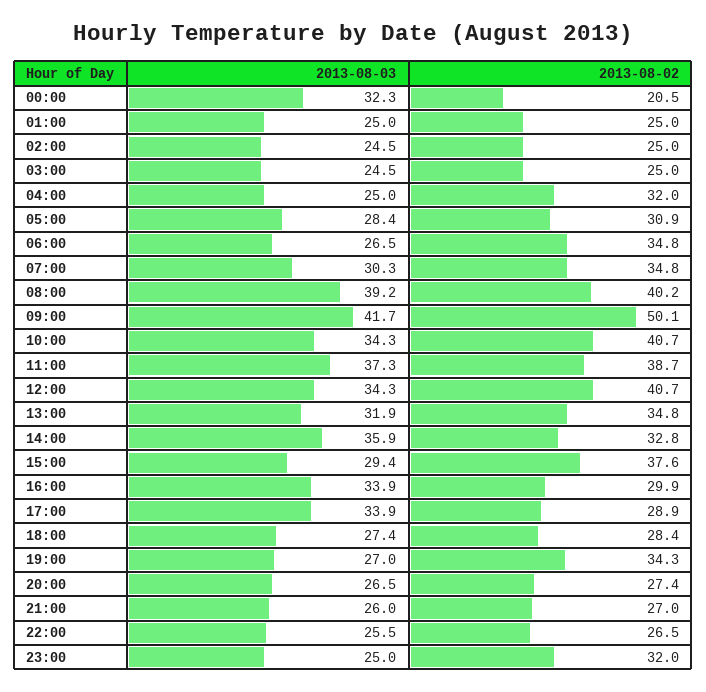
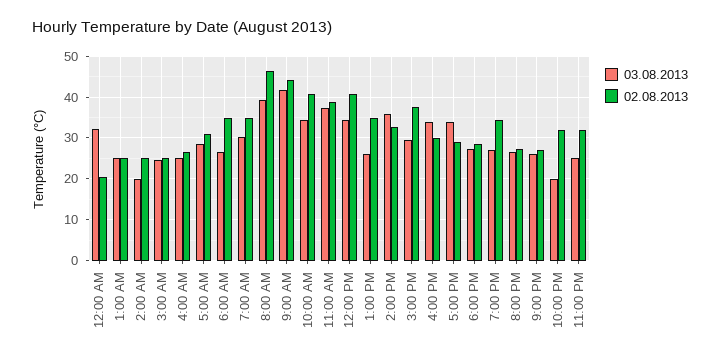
  {
    "2013-08-03": {
      "00:00": 32.3,
      "01:00": 25,
-     "02:00": 24.5,
+     "02:00": 20,
      "03:00": 24.5,
      "04:00": 25,
      "05:00": 28.4,
      "06:00": 26.5,
      "07:00": 30.3,
      "08:00": 39.2,
      "09:00": 41.7,
      "10:00": 34.3,
      "11:00": 37.3,
      "12:00": 34.3,
-     "13:00": 31.9,
+     "13:00": 26,
      "14:00": 35.9,
      "15:00": 29.4,
      "16:00": 33.9,
      "17:00": 33.9,
      "18:00": 27.4,
      "19:00": 27,
      "20:00": 26.5,
      "21:00": 26,
-     "22:00": 25.5,
+     "22:00": 20,
      "23:00": 25
    },
    "2013-08-02": {
      "00:00": 20.5,
      "01:00": 25,
      "02:00": 25,
      "03:00": 25,
-     "04:00": 32,
+     "04:00": 26,
      "05:00": 30.9,
      "06:00": 34.8,
      "07:00": 34.8,
-     "08:00": 40.2,
+     "08:00": 46,
-     "09:00": 50.1,
+     "09:00": 44,
      "10:00": 40.7,
      "11:00": 38.7,
      "12:00": 40.7,
      "13:00": 34.8,
      "14:00": 32.8,
      "15:00": 37.6,
      "16:00": 29.9,
      "17:00": 28.9,
      "18:00": 28.4,
      "19:00": 34.3,
      "20:00": 27.4,
      "21:00": 27,
-     "22:00": 26.5,
+     "22:00": 32,
      "23:00": 32
    }
  }

